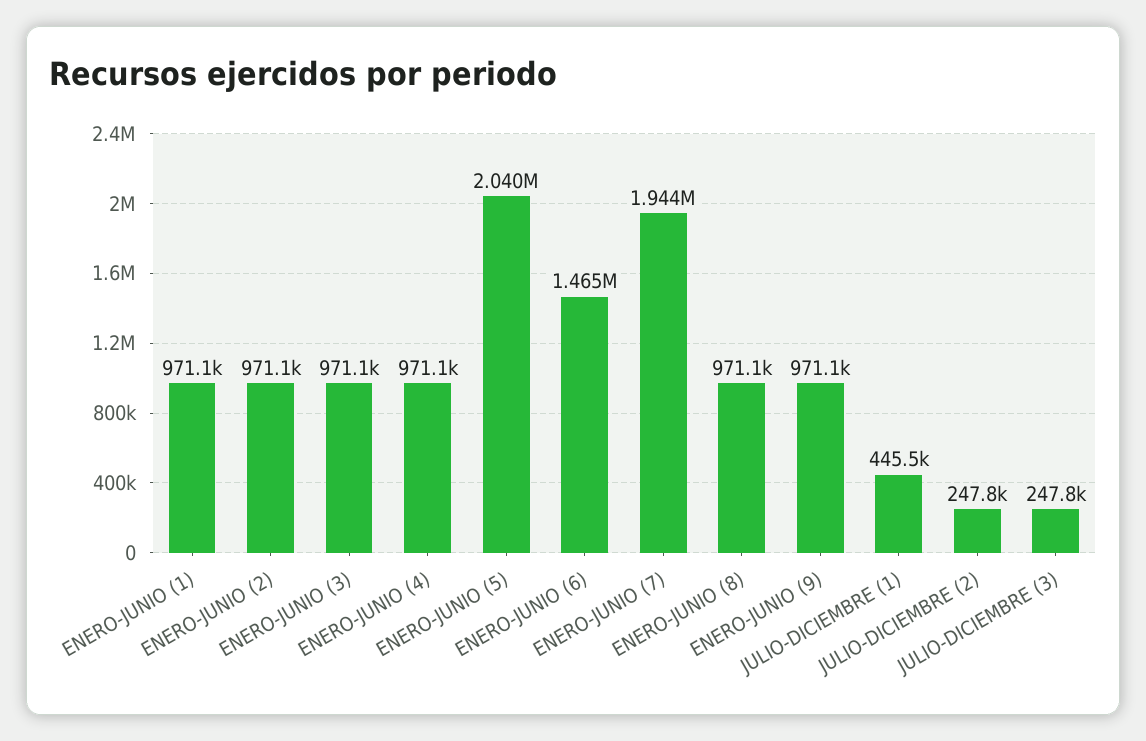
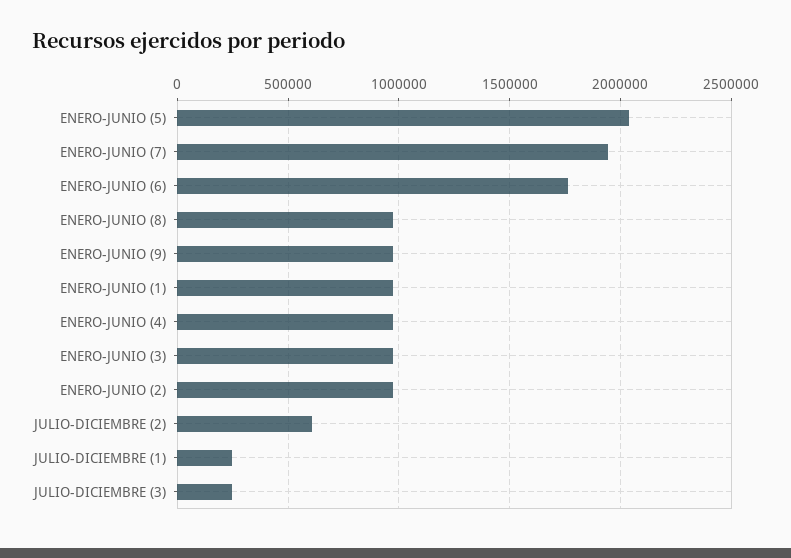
  {
    "ENERO-JUNIO (1)": 971100,
    "ENERO-JUNIO (2)": 971100,
    "ENERO-JUNIO (3)": 971100,
    "ENERO-JUNIO (4)": 971100,
    "ENERO-JUNIO (5)": 2040000,
-   "ENERO-JUNIO (6)": 1465000,
+   "ENERO-JUNIO (6)": 1750000,
    "ENERO-JUNIO (7)": 1944000,
    "ENERO-JUNIO (8)": 971100,
    "ENERO-JUNIO (9)": 971100,
-   "JULIO-DICIEMBRE (1)": 445500,
+   "JULIO-DICIEMBRE (1)": 250000,
-   "JULIO-DICIEMBRE (2)": 247800,
+   "JULIO-DICIEMBRE (2)": 600000,
    "JULIO-DICIEMBRE (3)": 247800
  }

